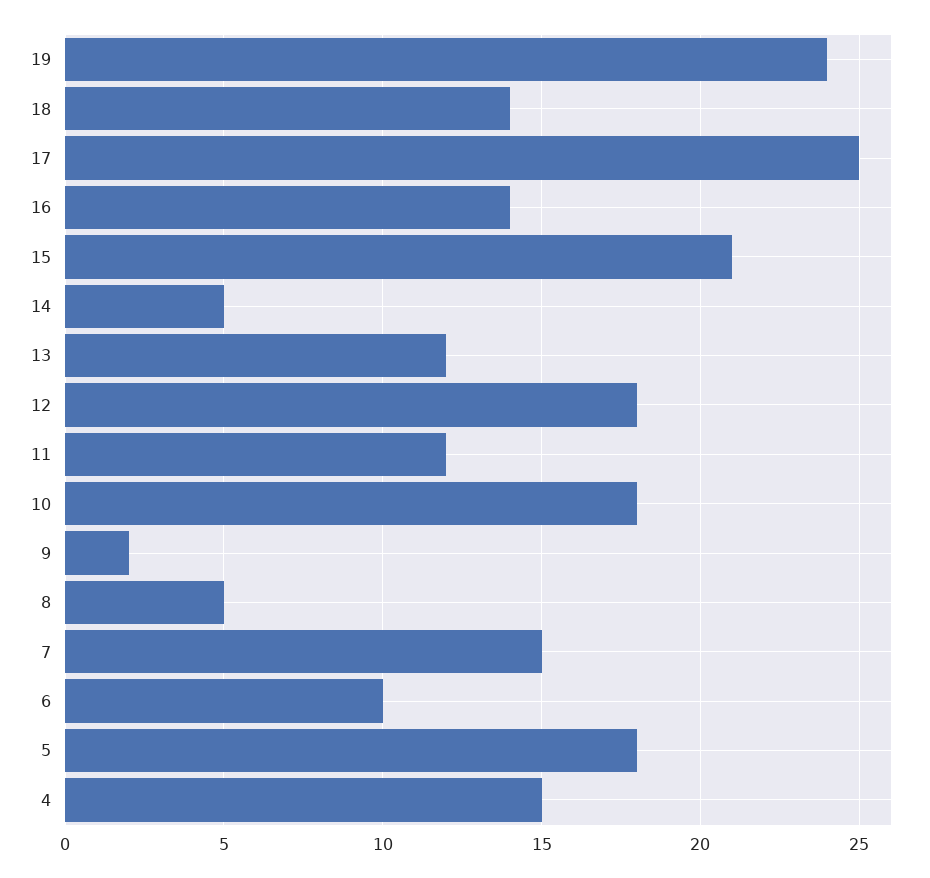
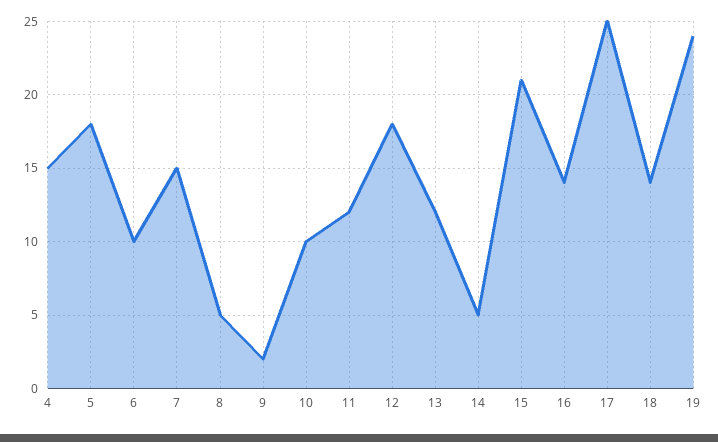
  {
    "19": 24,
    "18": 14,
    "17": 25,
    "16": 14,
    "15": 21,
    "14": 5,
    "13": 12,
    "12": 18,
    "11": 12,
-   "10": 18,
+   "10": 10,
    "9": 2,
    "8": 5,
    "7": 15,
    "6": 10,
    "5": 18,
    "4": 15
  }

